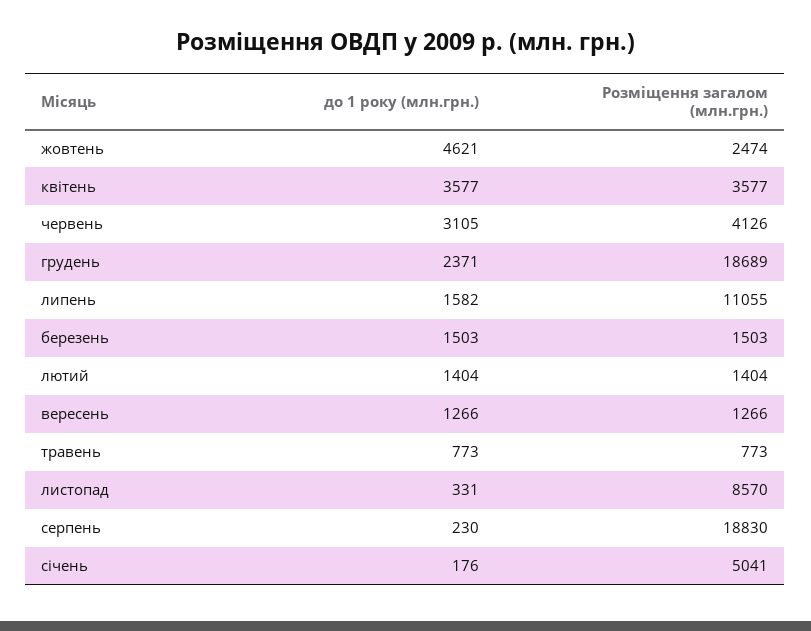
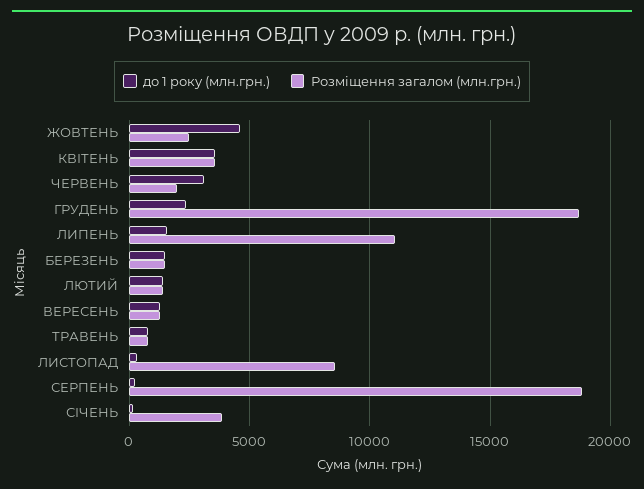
  {
    "до 1 року (млн.грн.)": {
      "жовтень": 4621,
      "квітень": 3577,
      "червень": 3105,
      "грудень": 2371,
      "липень": 1582,
      "березень": 1503,
      "лютий": 1404,
      "вересень": 1266,
      "травень": 773,
      "листопад": 331,
      "серпень": 230,
      "січень": 176
    },
    "Розміщення загалом (млн.грн.)": {
      "жовтень": 2474,
      "квітень": 3577,
-     "червень": 4126,
+     "червень": 2000,
      "грудень": 18689,
      "липень": 11055,
      "березень": 1503,
      "лютий": 1404,
      "вересень": 1266,
      "травень": 773,
      "листопад": 8570,
      "серпень": 18830,
-     "січень": 5041
+     "січень": 4000
    }
  }

